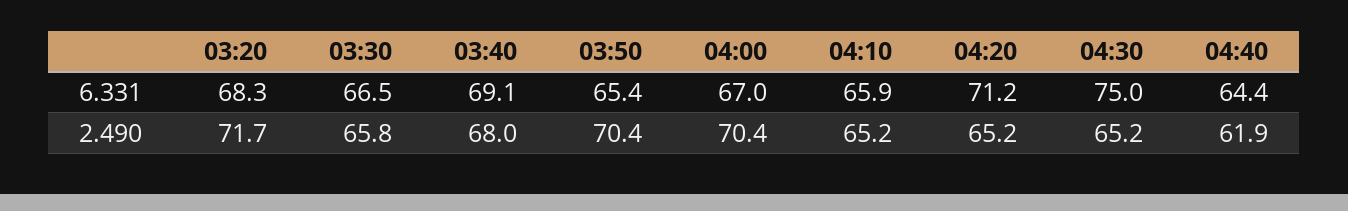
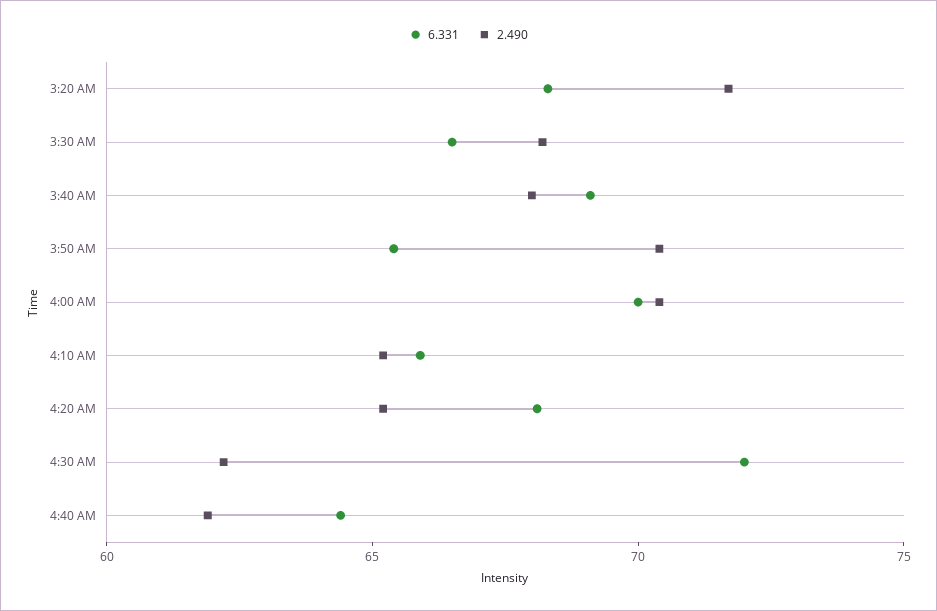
  {
    "6.331": {
      "03:20": 68.3,
      "03:30": 66.5,
      "03:40": 69.1,
      "03:50": 65.4,
-     "04:00": 67,
+     "04:00": 70,
      "04:10": 65.9,
-     "04:20": 71.2,
+     "04:20": 68,
-     "04:30": 75,
+     "04:30": 72,
      "04:40": 64.4
    },
    "2.490": {
      "03:20": 71.7,
-     "03:30": 65.8,
+     "03:30": 68,
      "03:40": 68,
      "03:50": 70.4,
      "04:00": 70.4,
      "04:10": 65.2,
      "04:20": 65.2,
-     "04:30": 65.2,
+     "04:30": 62,
      "04:40": 61.9
    }
  }

